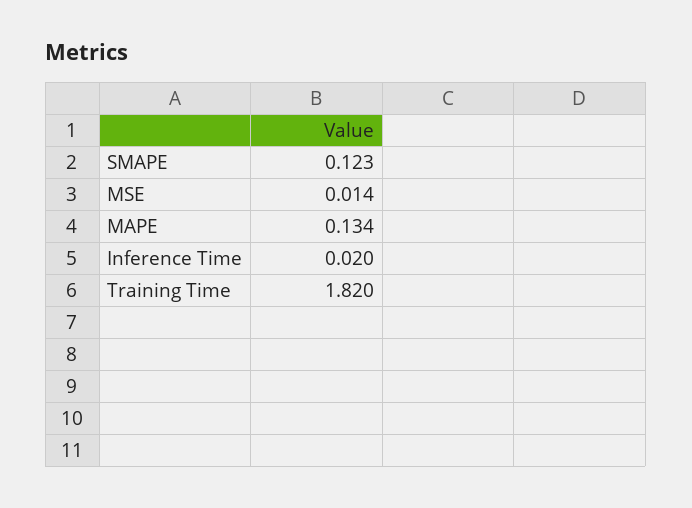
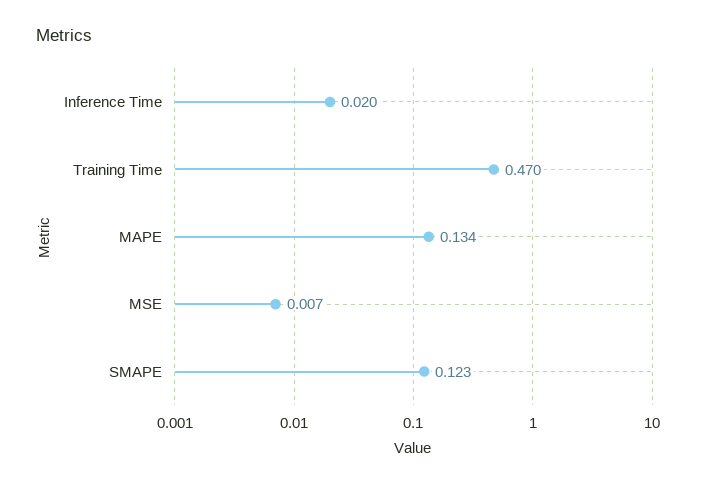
  {
    "SMAPE": 0.123,
-   "MSE": 0.014,
+   "MSE": 0.007,
    "MAPE": 0.134,
    "Inference Time": 0.02,
-   "Training Time": 1.82
+   "Training Time": 0.47
  }

